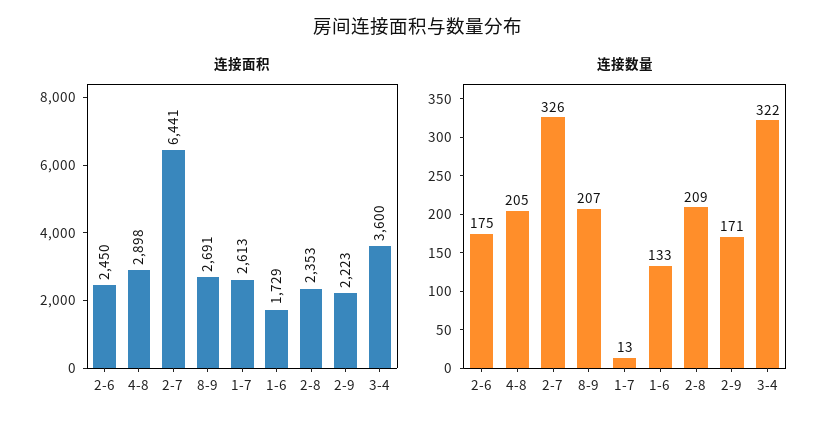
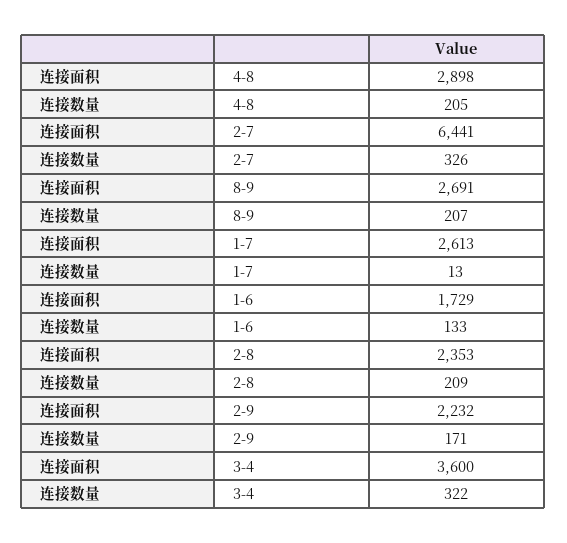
  {
    "连接面积": {
-     "2-6": 2450,
      "4-8": 2898,
      "2-7": 6441,
      "8-9": 2691,
      "1-7": 2613,
      "1-6": 1729,
      "2-8": 2353,
-     "2-9": 2223,
+     "2-9": 2232,
      "3-4": 3600
    },
    "连接数量": {
-     "2-6": 175,
      "4-8": 205,
      "2-7": 326,
      "8-9": 207,
      "1-7": 13,
      "1-6": 133,
      "2-8": 209,
      "2-9": 171,
      "3-4": 322
    }
  }

